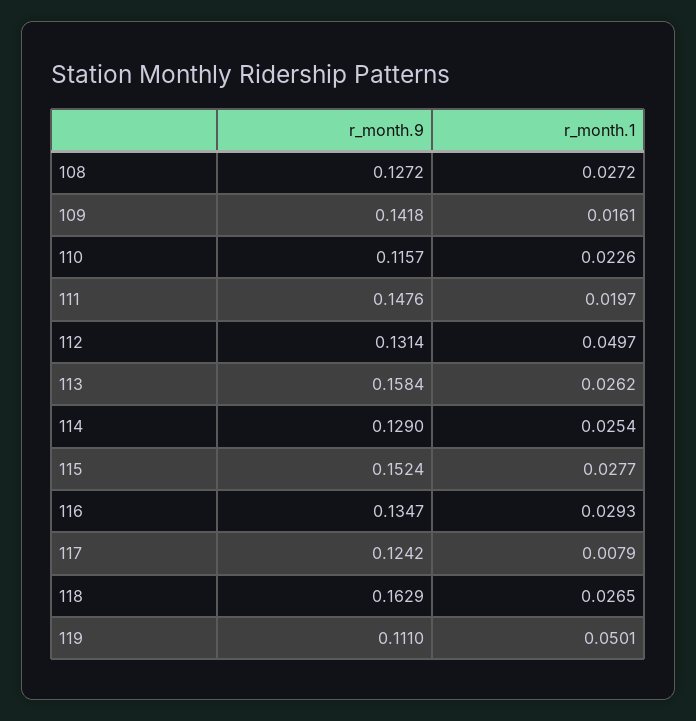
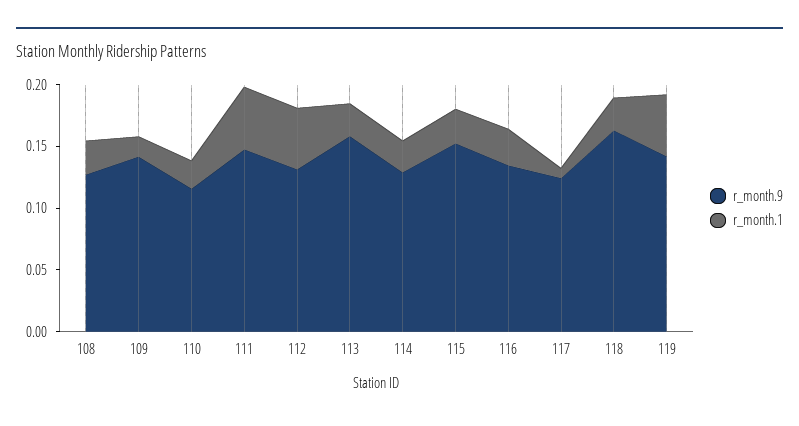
  {
    "r_month.9": {
      "108": 0.1272,
      "109": 0.1418,
      "110": 0.1157,
      "111": 0.1476,
      "112": 0.1314,
      "113": 0.1584,
      "114": 0.129,
      "115": 0.1524,
      "116": 0.1347,
      "117": 0.1242,
      "118": 0.1629,
-     "119": 0.111
+     "119": 0.14
    },
    "r_month.1": {
      "108": 0.0272,
      "109": 0.0161,
      "110": 0.0226,
-     "111": 0.0197,
+     "111": 0.05,
      "112": 0.0497,
      "113": 0.0262,
      "114": 0.0254,
      "115": 0.0277,
      "116": 0.0293,
      "117": 0.0079,
      "118": 0.0265,
      "119": 0.0501
    }
  }

